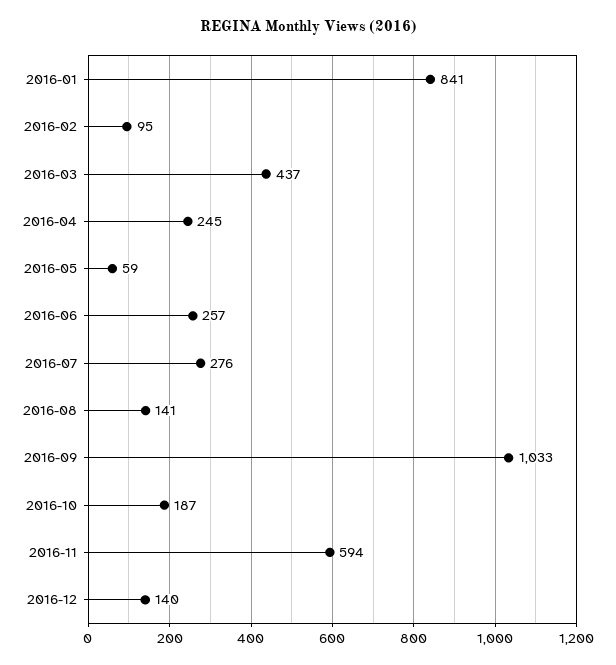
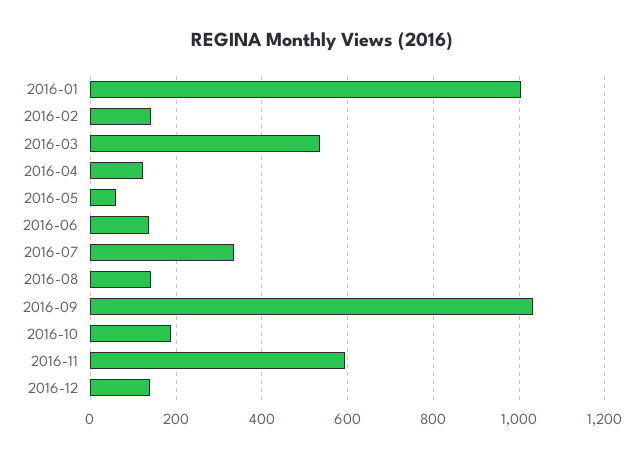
  {
-   "2016-01": 841,
+   "2016-01": 1000,
-   "2016-02": 95,
+   "2016-02": 140,
-   "2016-03": 437,
+   "2016-03": 540,
-   "2016-04": 245,
+   "2016-04": 120,
    "2016-05": 59,
-   "2016-06": 257,
+   "2016-06": 140,
-   "2016-07": 276,
+   "2016-07": 340,
    "2016-08": 141,
    "2016-09": 1033,
    "2016-10": 187,
    "2016-11": 594,
    "2016-12": 140
  }

